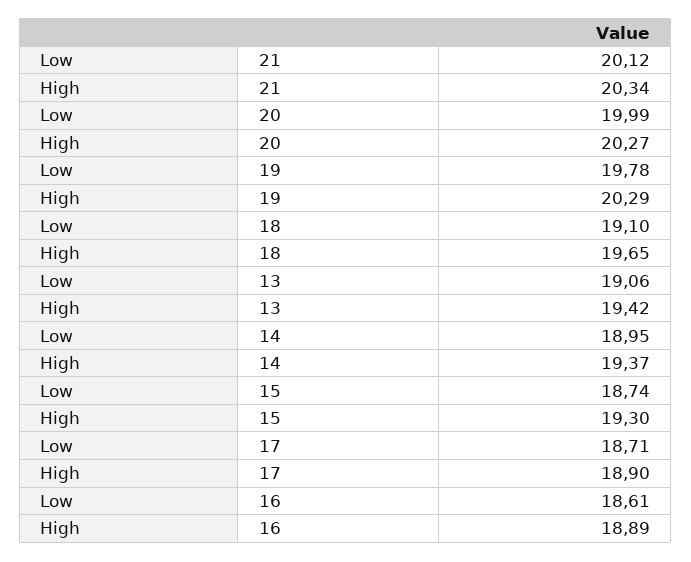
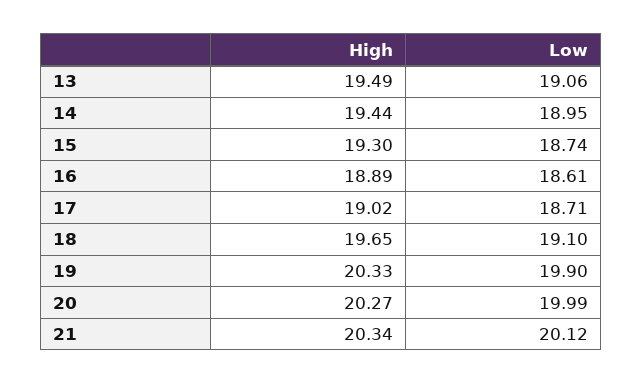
  {
    "Low": {
      "21": 20.12,
      "20": 19.99,
-     "19": 19.78,
+     "19": 19.9,
      "18": 19.1,
      "13": 19.06,
      "14": 18.95,
      "15": 18.74,
      "17": 18.71,
      "16": 18.61
    },
    "High": {
      "21": 20.34,
      "20": 20.27,
-     "19": 20.29,
+     "19": 20.33,
      "18": 19.65,
-     "13": 19.42,
+     "13": 19.49,
-     "14": 19.37,
+     "14": 19.44,
      "15": 19.3,
-     "17": 18.9,
+     "17": 19.02,
      "16": 18.89
    }
  }

